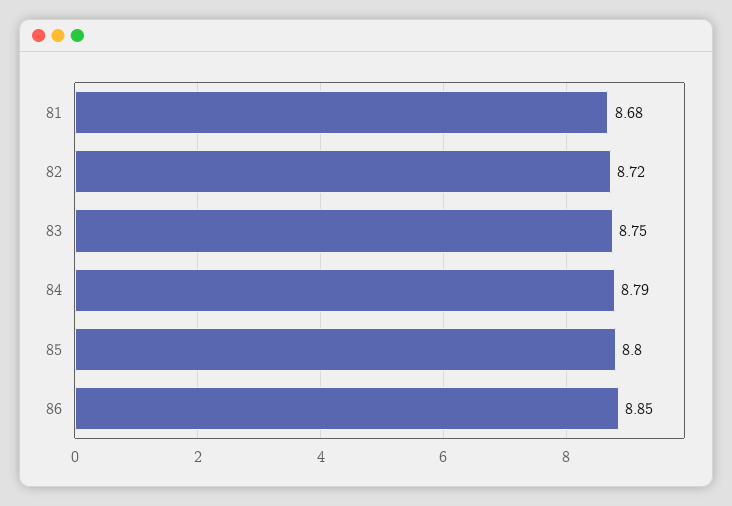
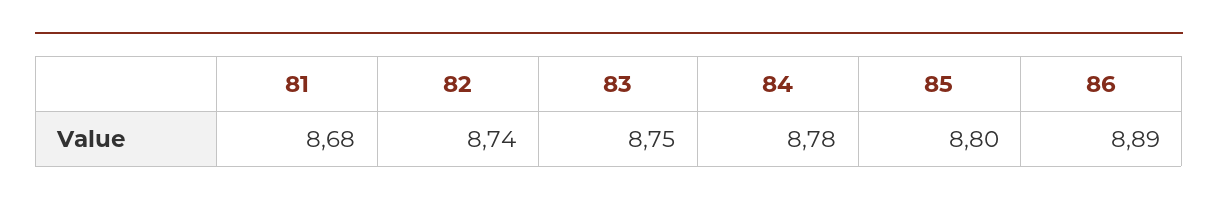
  {
    "81": 8.68,
-   "82": 8.72,
+   "82": 8.74,
    "83": 8.75,
-   "84": 8.79,
+   "84": 8.78,
    "85": 8.8,
-   "86": 8.85
+   "86": 8.89
  }

